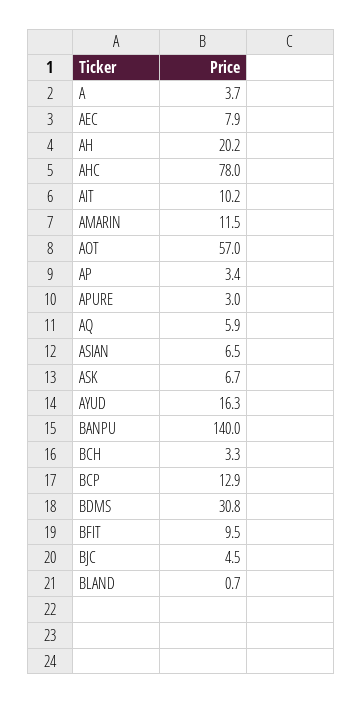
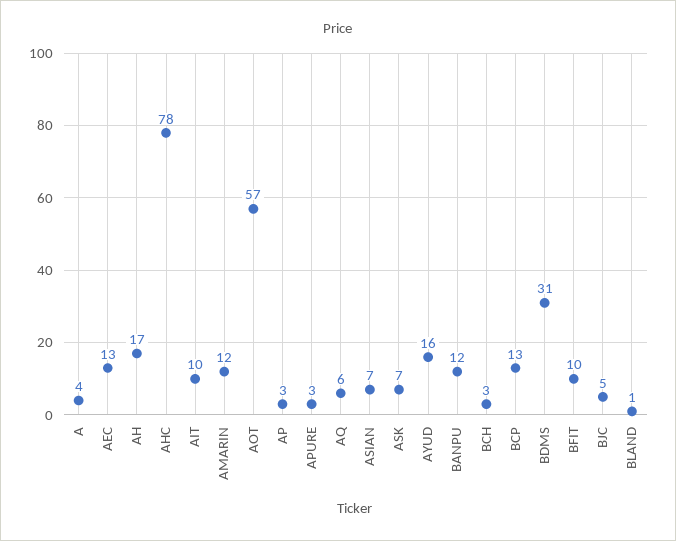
  {
    "A": 3.7,
-   "AEC": 7.9,
+   "AEC": 13,
-   "AH": 20.2,
+   "AH": 17,
    "AHC": 78,
    "AIT": 10.2,
    "AMARIN": 11.5,
    "AOT": 57,
    "AP": 3.4,
    "APURE": 3,
    "AQ": 5.9,
    "ASIAN": 6.5,
    "ASK": 6.7,
    "AYUD": 16.3,
-   "BANPU": 140,
+   "BANPU": 12,
    "BCH": 3.3,
    "BCP": 12.9,
    "BDMS": 30.8,
    "BFIT": 9.5,
    "BJC": 4.5,
    "BLAND": 0.7
  }

